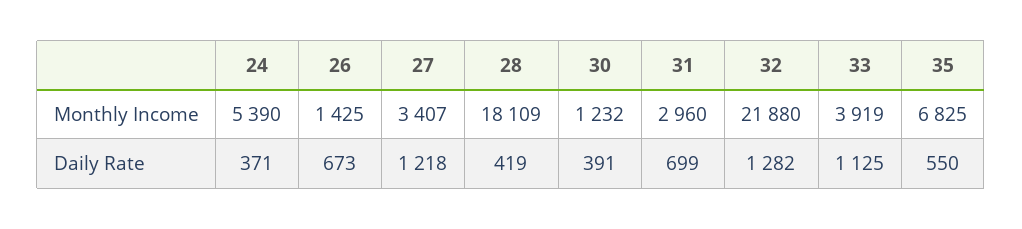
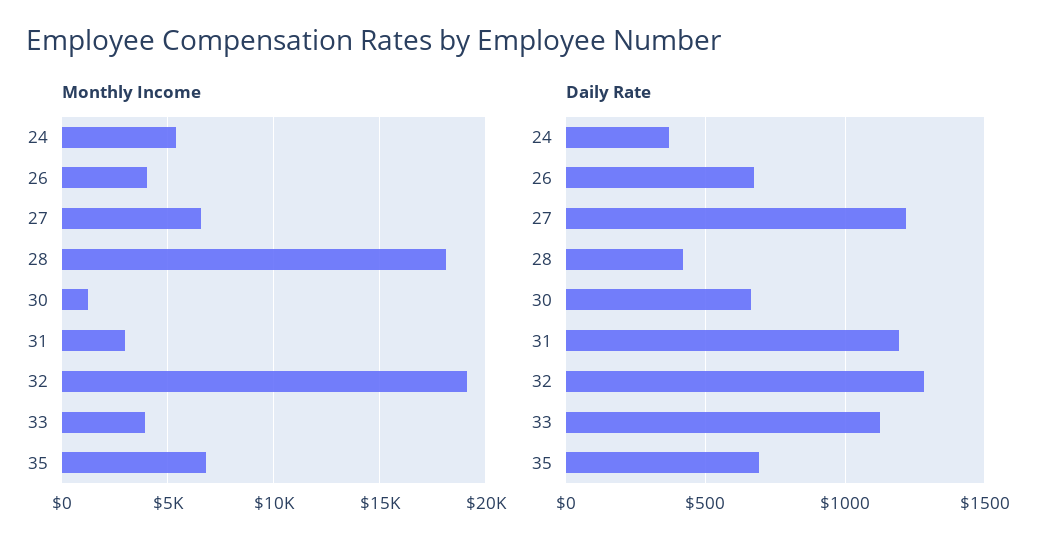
  {
    "Monthly Income": {
      "24": 5390,
-     "26": 1425,
+     "26": 4000,
-     "27": 3407,
+     "27": 6500,
      "28": 18109,
      "30": 1232,
      "31": 2960,
-     "32": 21880,
+     "32": 19000,
      "33": 3919,
      "35": 6825
    },
    "Daily Rate": {
      "24": 371,
      "26": 673,
      "27": 1218,
      "28": 419,
-     "30": 391,
+     "30": 650,
-     "31": 699,
+     "31": 1200,
      "32": 1282,
      "33": 1125,
-     "35": 550
+     "35": 700
    }
  }

